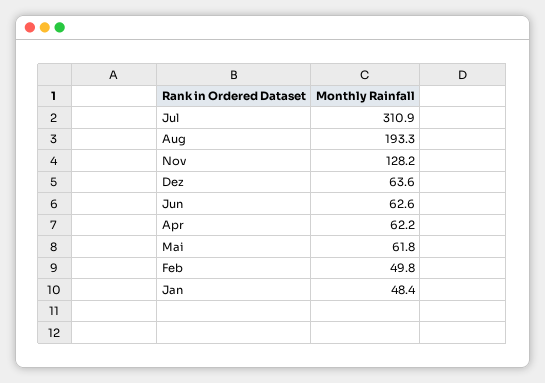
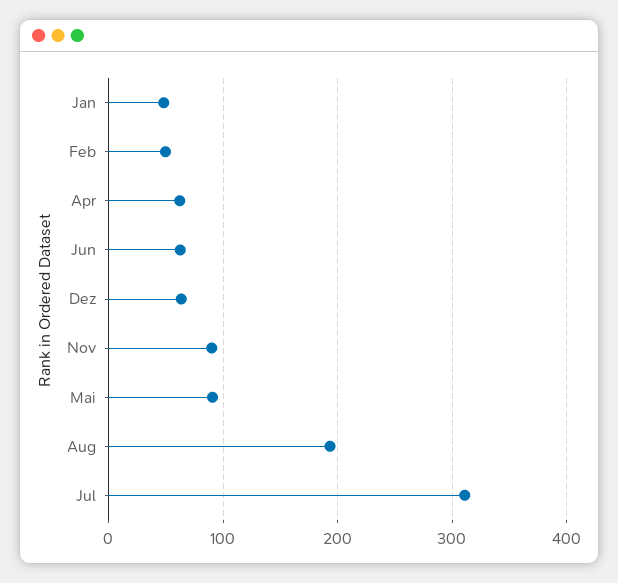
  {
    "Jul": 310.9,
    "Aug": 193.3,
-   "Nov": 128.2,
+   "Nov": 90,
    "Dez": 63.6,
    "Jun": 62.6,
    "Apr": 62.2,
-   "Mai": 61.8,
+   "Mai": 90,
    "Feb": 49.8,
    "Jan": 48.4
  }

